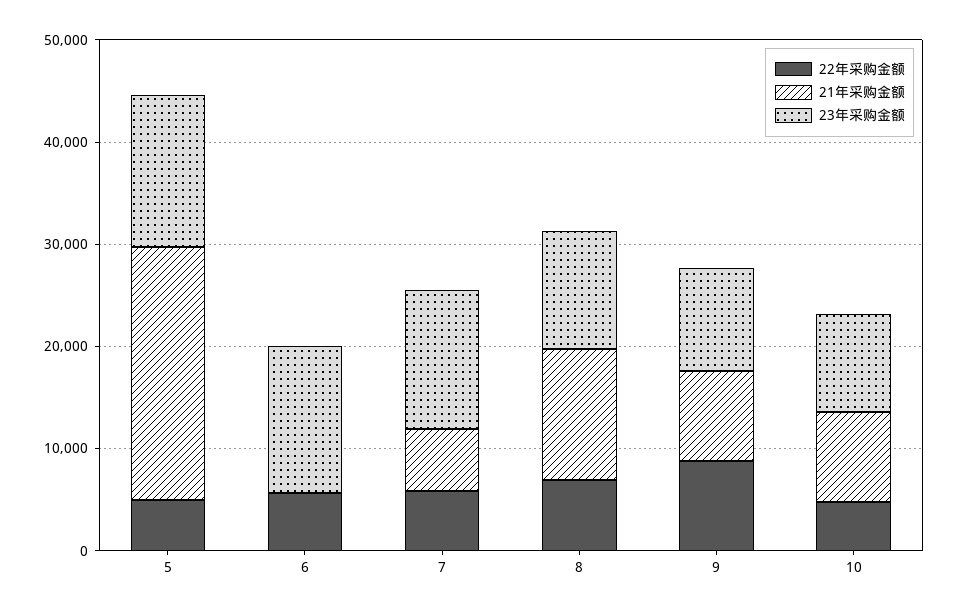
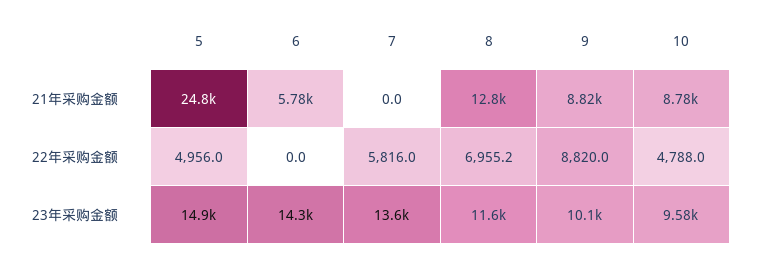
  {
    "22年采购金额": {
      "5": 4956,
-     "6": 6000,
+     "6": 0,
      "7": 5816,
      "8": 6955.2,
      "9": 8820,
      "10": 4788
    },
    "21年采购金额": {
      "5": 24800,
-     "6": 0,
+     "6": 5780,
-     "7": 6000,
+     "7": 0,
      "8": 12800,
      "9": 8820,
      "10": 8780
    },
    "23年采购金额": {
      "5": 14900,
      "6": 14300,
      "7": 13600,
      "8": 11600,
      "9": 10100,
      "10": 9580
    }
  }

